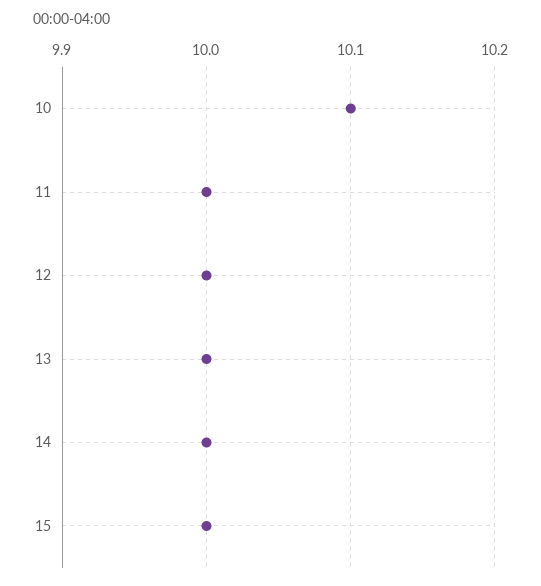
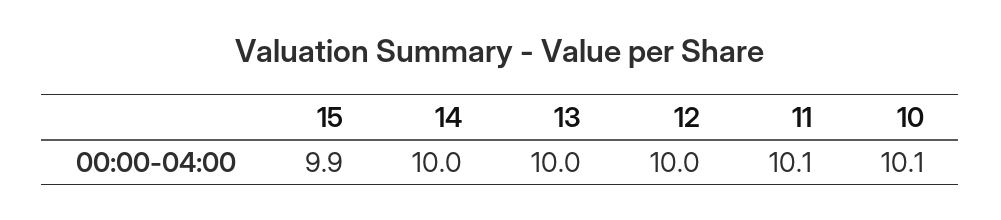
  {
    "10": 10.1,
-   "11": 10,
+   "11": 10.1,
    "12": 10,
    "13": 10,
    "14": 10,
-   "15": 10
+   "15": 9.9
  }

